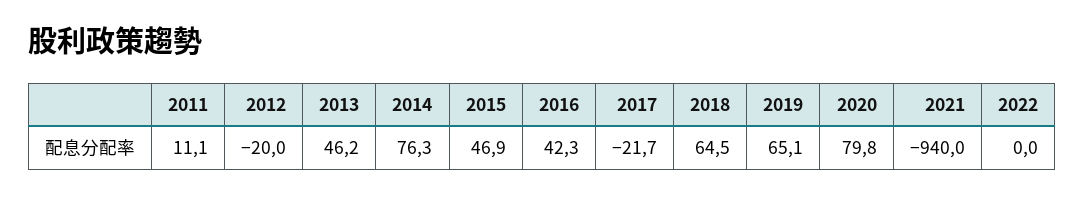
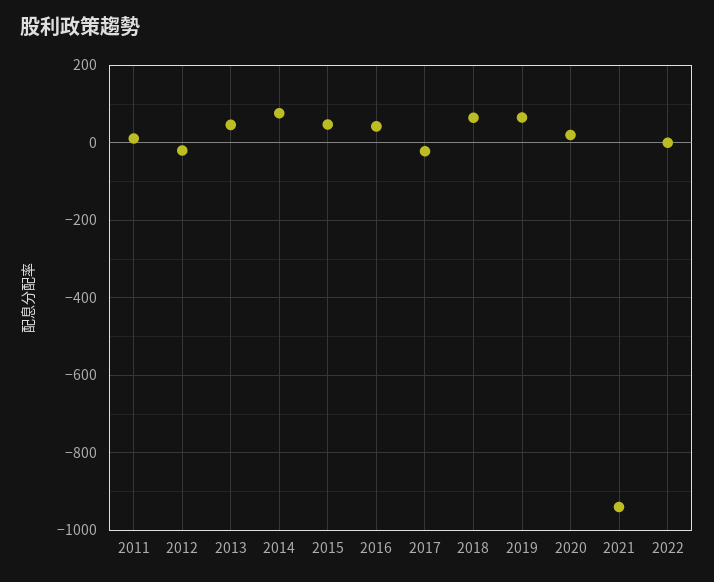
  {
    "2011": 11.1,
    "2012": -20,
    "2013": 46.2,
    "2014": 76.3,
    "2015": 46.9,
    "2016": 42.3,
    "2017": -21.7,
    "2018": 64.5,
    "2019": 65.1,
-   "2020": 79.8,
+   "2020": 20,
    "2021": -940,
    "2022": 0
  }

